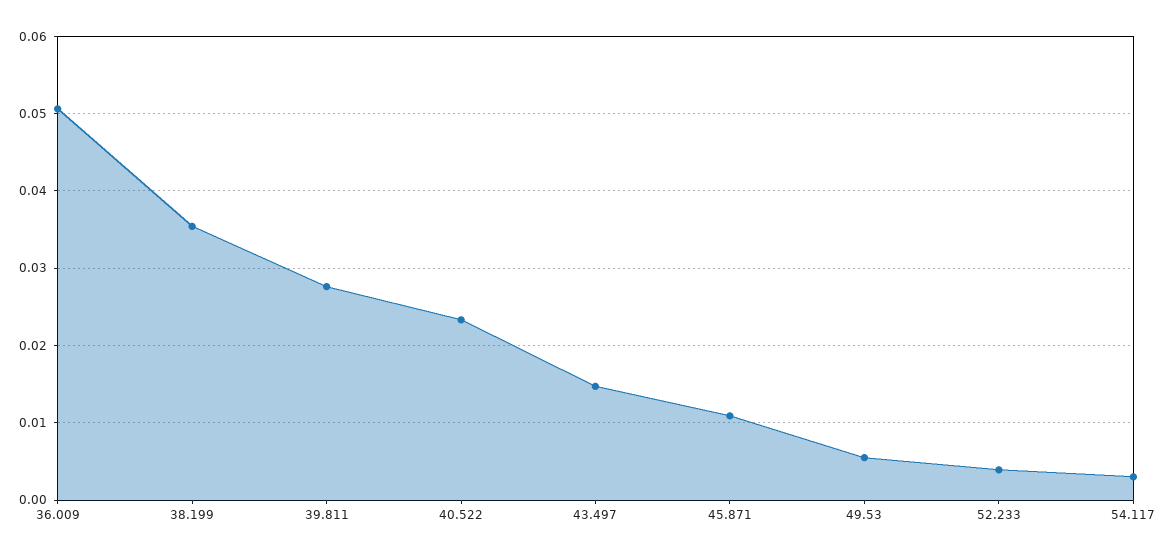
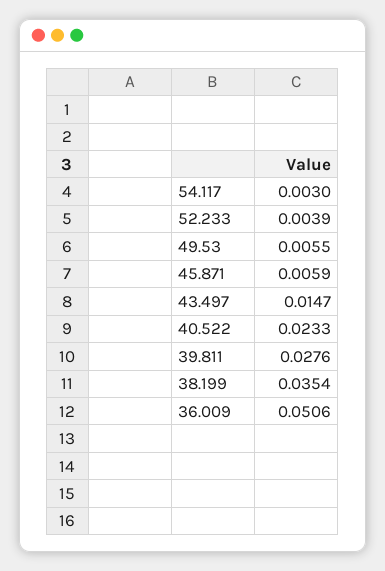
  {
    "36.009": 0.0506,
    "38.199": 0.0354,
    "39.811": 0.0276,
    "40.522": 0.0233,
    "43.497": 0.0147,
-   "45.871": 0.011,
+   "45.871": 0.0059,
    "49.53": 0.0055,
    "52.233": 0.0039,
    "54.117": 0.003
  }

